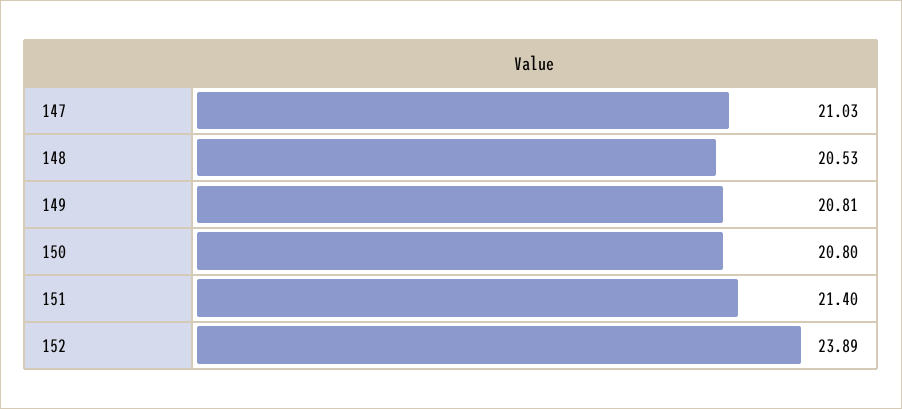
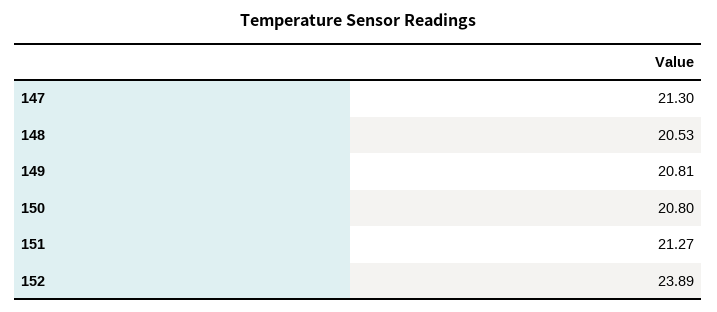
  {
-   "147": 21.03,
+   "147": 21.3,
    "148": 20.53,
    "149": 20.81,
    "150": 20.8,
-   "151": 21.4,
+   "151": 21.27,
    "152": 23.89
  }

